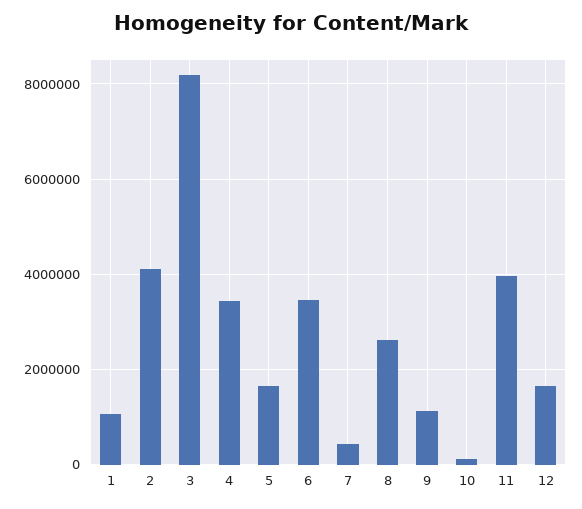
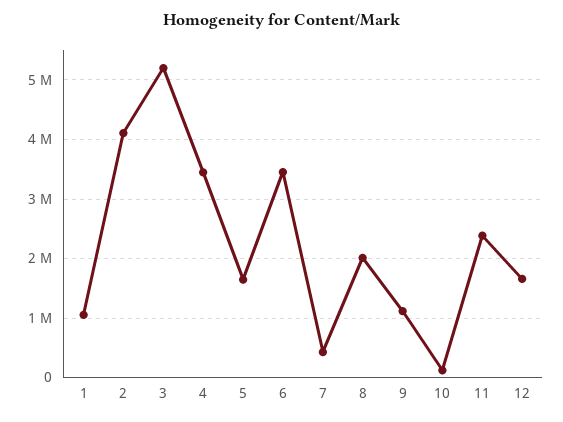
  {
    "1": 1000000,
    "2": 4200000,
-   "3": 8200000,
+   "3": 5200000,
    "4": 3400000,
    "5": 1600000,
    "6": 3400000,
    "7": 400000,
-   "8": 2600000,
+   "8": 2000000,
    "9": 1200000,
    "10": 200000,
-   "11": 4000000,
+   "11": 2400000,
    "12": 1600000
  }

